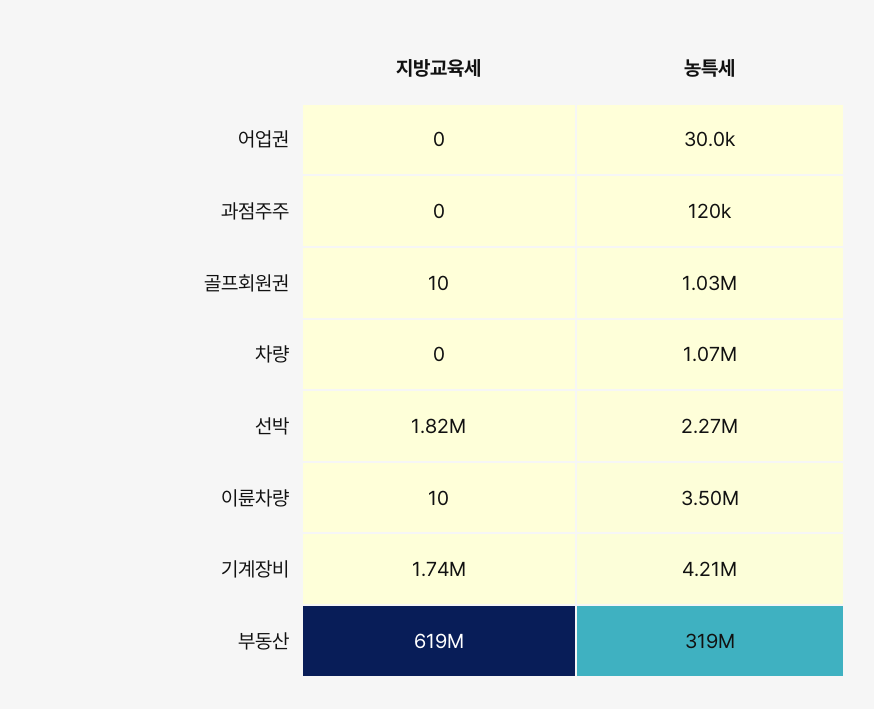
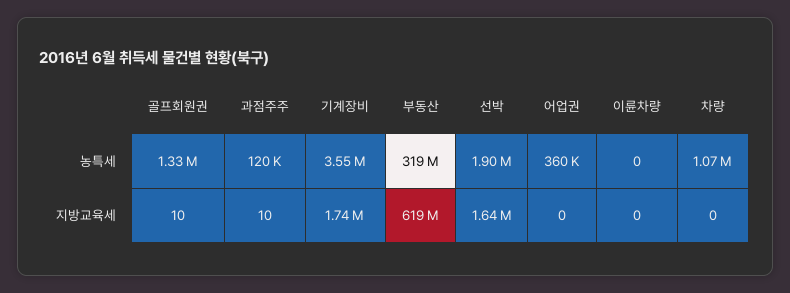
  {
    "지방교육세": {
      "어업권": 0,
-     "과점주주": 0,
+     "과점주주": 10,
      "골프회원권": 10,
      "차량": 0,
-     "선박": 1820000,
+     "선박": 1640000,
-     "이륜차량": 10,
+     "이륜차량": 0,
      "기계장비": 1740000,
      "부동산": 619000000
    },
    "농특세": {
-     "어업권": 30000,
+     "어업권": 360000,
      "과점주주": 120000,
-     "골프회원권": 1030000,
+     "골프회원권": 1330000,
      "차량": 1070000,
-     "선박": 2270000,
+     "선박": 1900000,
-     "이륜차량": 3500000,
+     "이륜차량": 0,
-     "기계장비": 4210000,
+     "기계장비": 3550000,
      "부동산": 319000000
    }
  }

